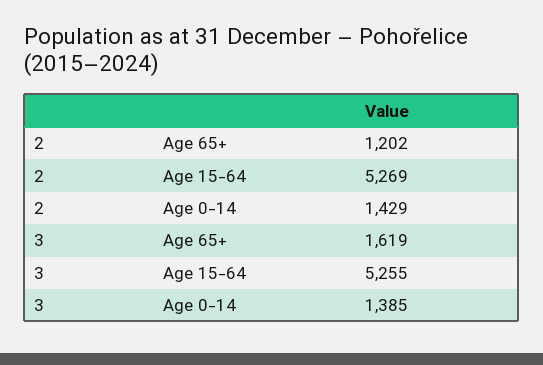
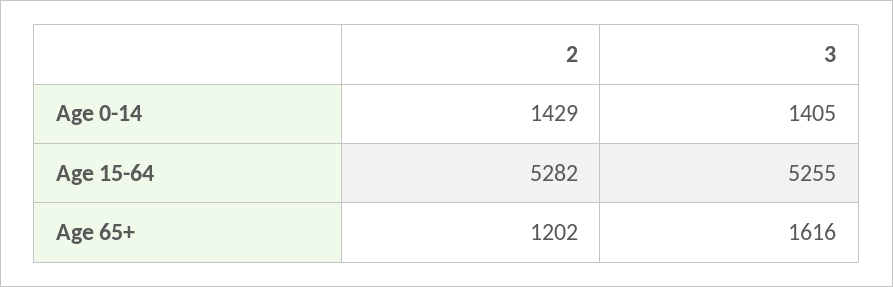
  {
    "2": {
      "Age 65+": 1202,
-     "Age 15-64": 5269,
+     "Age 15-64": 5282,
      "Age 0-14": 1429
    },
    "3": {
-     "Age 65+": 1619,
+     "Age 65+": 1616,
      "Age 15-64": 5255,
-     "Age 0-14": 1385
+     "Age 0-14": 1405
    }
  }

